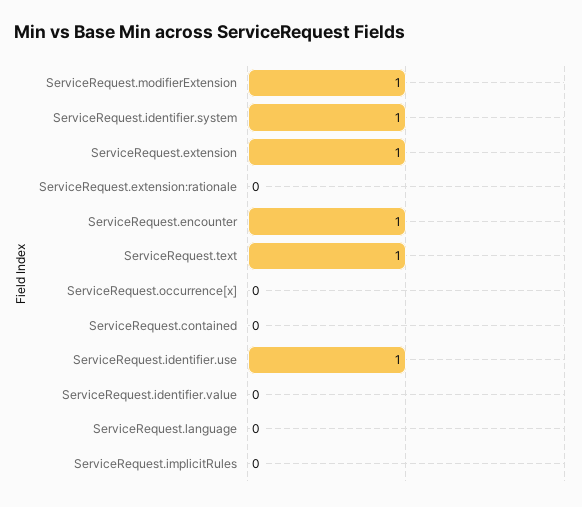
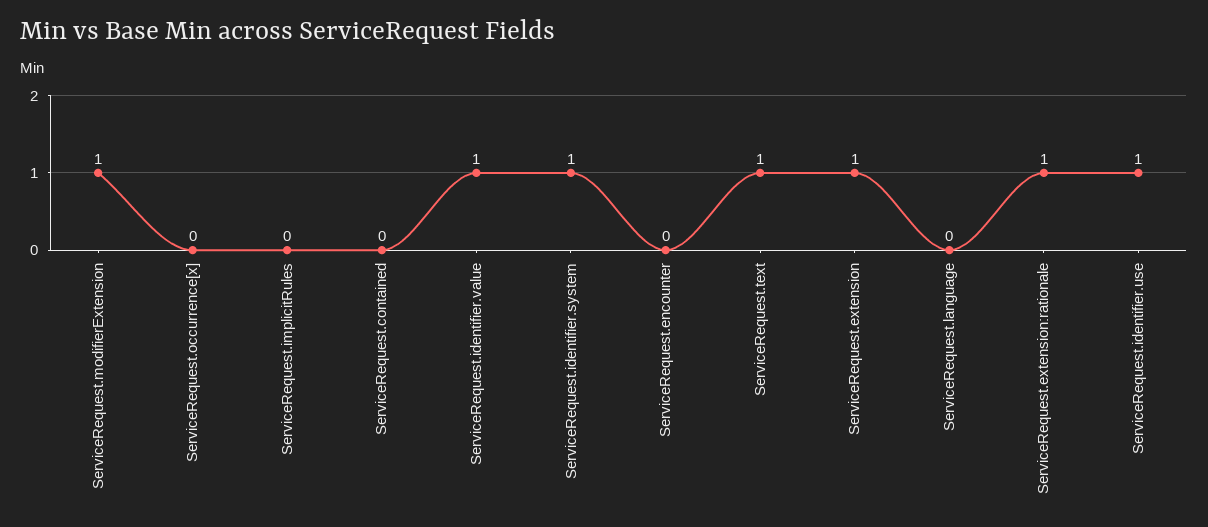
  {
    "ServiceRequest.modifierExtension": 1,
    "ServiceRequest.identifier.system": 1,
    "ServiceRequest.extension": 1,
-   "ServiceRequest.extension:rationale": 0,
+   "ServiceRequest.extension:rationale": 1,
-   "ServiceRequest.encounter": 1,
+   "ServiceRequest.encounter": 0,
    "ServiceRequest.text": 1,
    "ServiceRequest.occurrence[x]": 0,
    "ServiceRequest.contained": 0,
    "ServiceRequest.identifier.use": 1,
-   "ServiceRequest.identifier.value": 0,
+   "ServiceRequest.identifier.value": 1,
    "ServiceRequest.language": 0,
    "ServiceRequest.implicitRules": 0
  }

